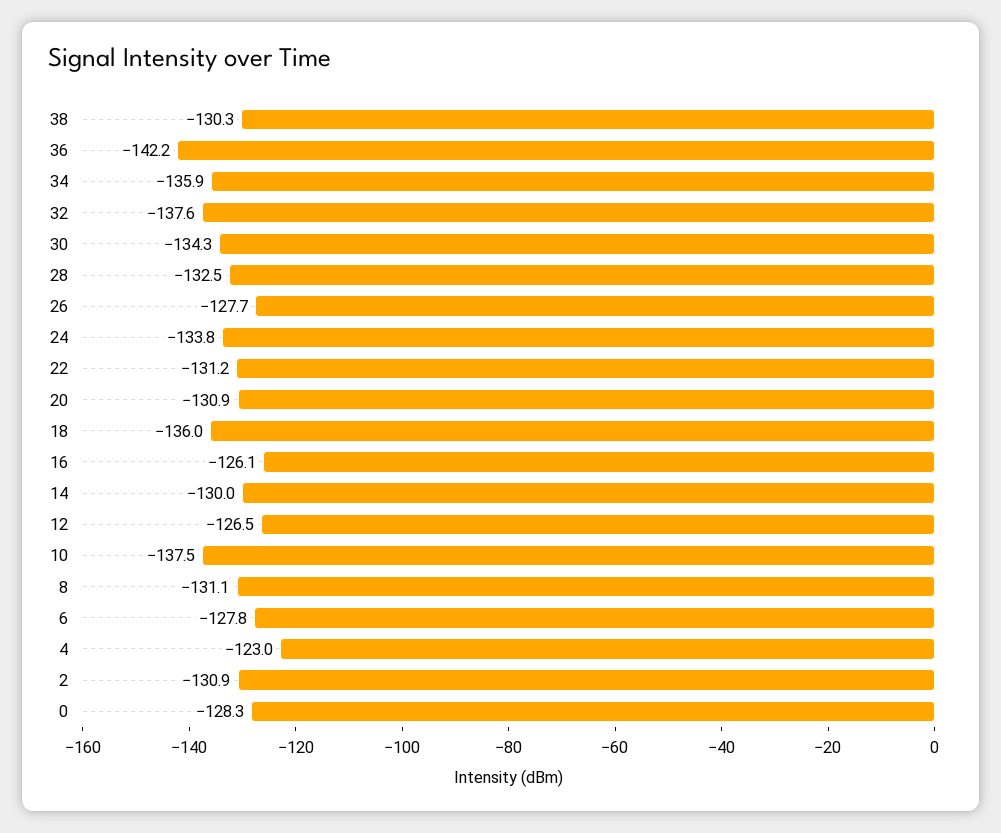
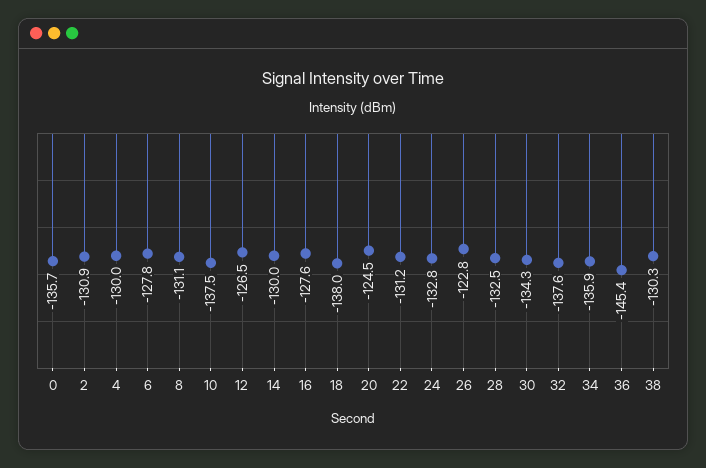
  {
    "38": -130.3,
-   "36": -142.2,
+   "36": -145.4,
    "34": -135.9,
    "32": -137.6,
    "30": -134.3,
    "28": -132.5,
-   "26": -127.7,
+   "26": -122.8,
-   "24": -133.8,
+   "24": -132.8,
    "22": -131.2,
-   "20": -130.9,
+   "20": -124.5,
-   "18": -136,
+   "18": -138,
-   "16": -126.1,
+   "16": -127.6,
    "14": -130,
    "12": -126.5,
    "10": -137.5,
    "8": -131.1,
    "6": -127.8,
-   "4": -123,
+   "4": -130,
    "2": -130.9,
-   "0": -128.3
+   "0": -135.7
  }

